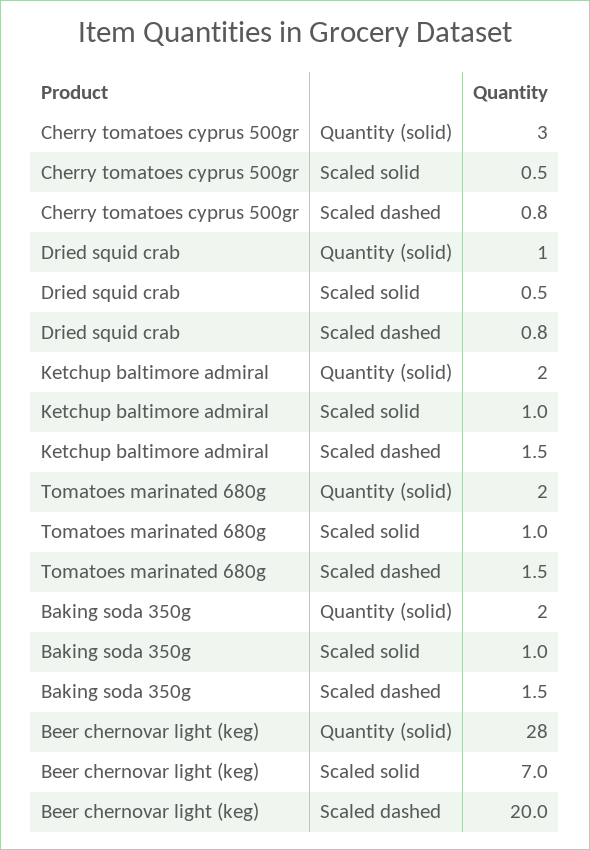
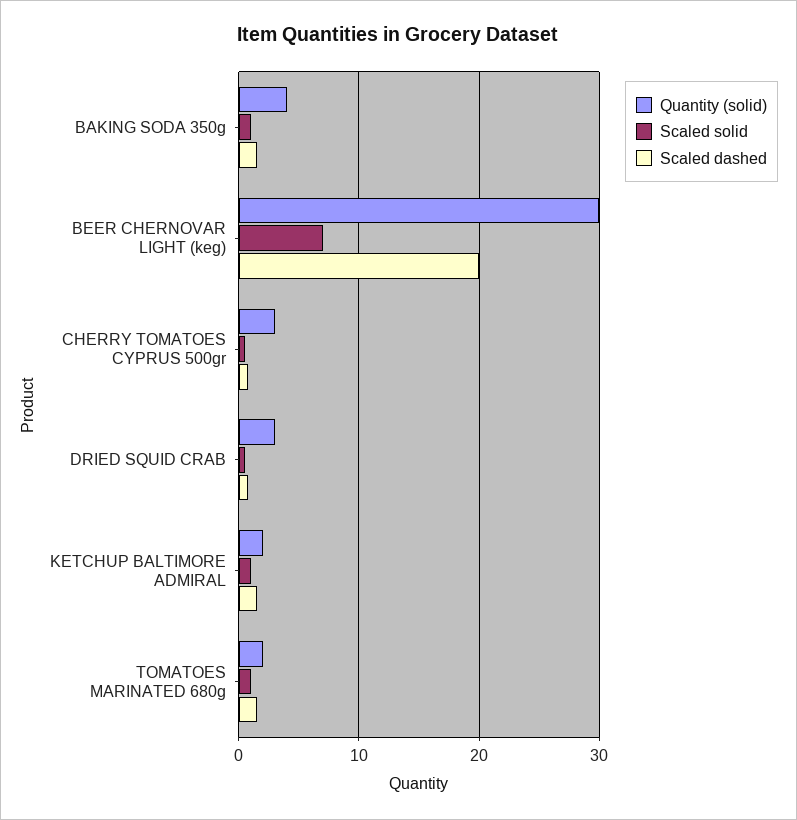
  {
    "Quantity (solid)": {
      "Cherry tomatoes cyprus 500gr": 3,
-     "Dried squid crab": 1,
+     "Dried squid crab": 3,
      "Ketchup baltimore admiral": 2,
      "Tomatoes marinated 680g": 2,
-     "Baking soda 350g": 2,
+     "Baking soda 350g": 4,
-     "Beer chernovar light (keg)": 28
+     "Beer chernovar light (keg)": 30
    },
    "Scaled solid": {
      "Cherry tomatoes cyprus 500gr": 0.5,
      "Dried squid crab": 0.5,
      "Ketchup baltimore admiral": 1,
      "Tomatoes marinated 680g": 1,
      "Baking soda 350g": 1,
      "Beer chernovar light (keg)": 7
    },
    "Scaled dashed": {
      "Cherry tomatoes cyprus 500gr": 0.8,
      "Dried squid crab": 0.8,
      "Ketchup baltimore admiral": 1.5,
      "Tomatoes marinated 680g": 1.5,
      "Baking soda 350g": 1.5,
      "Beer chernovar light (keg)": 20
    }
  }

